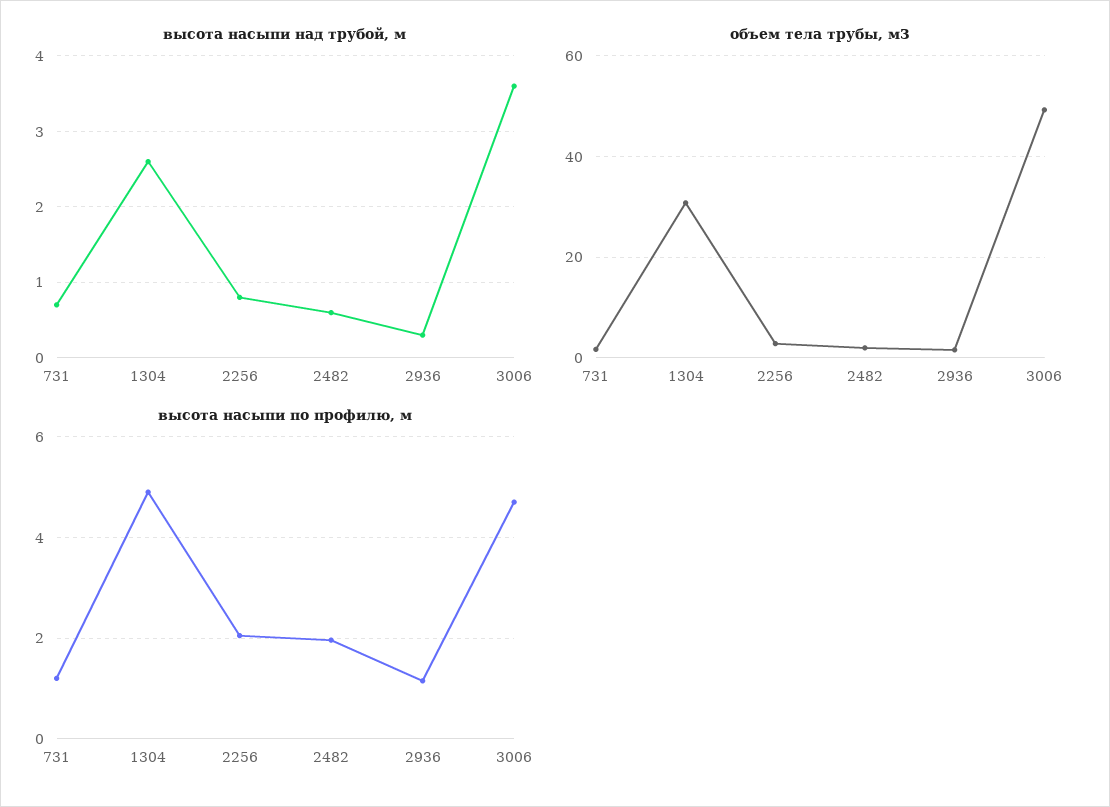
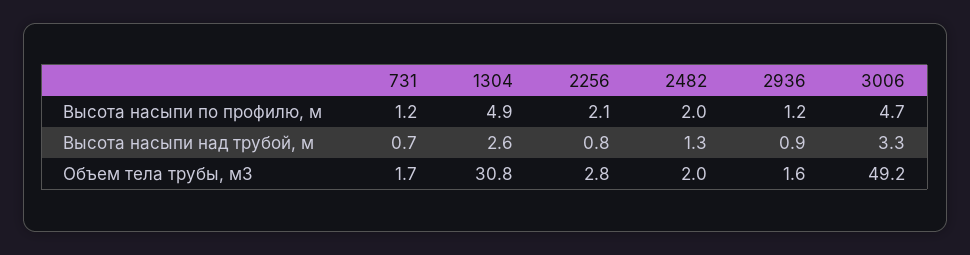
  {
    "высота насыпи над трубой, м": {
      "731": 0.7,
      "1304": 2.6,
      "2256": 0.8,
-     "2482": 0.6,
+     "2482": 1.3,
-     "2936": 0.3,
+     "2936": 0.9,
-     "3006": 3.6
+     "3006": 3.3
    },
    "объем тела трубы, м3": {
      "731": 1.7,
      "1304": 30.8,
      "2256": 2.8,
      "2482": 2,
      "2936": 1.6,
      "3006": 49.2
    },
    "высота насыпи по профилю, м": {
      "731": 1.2,
      "1304": 4.9,
      "2256": 2.1,
      "2482": 2,
      "2936": 1.2,
      "3006": 4.7
    }
  }

